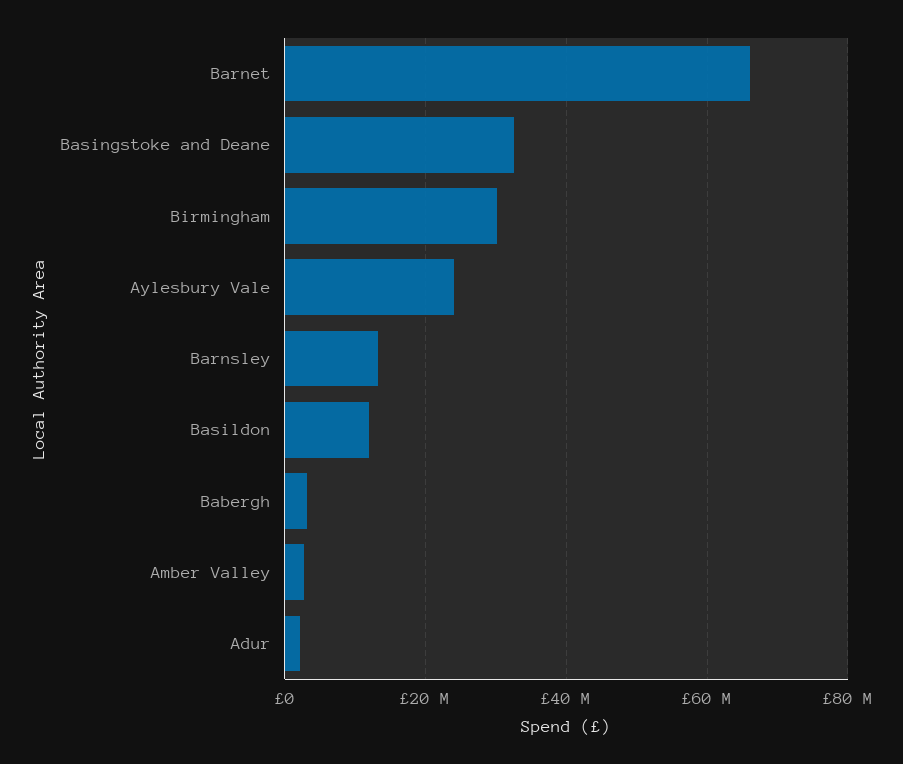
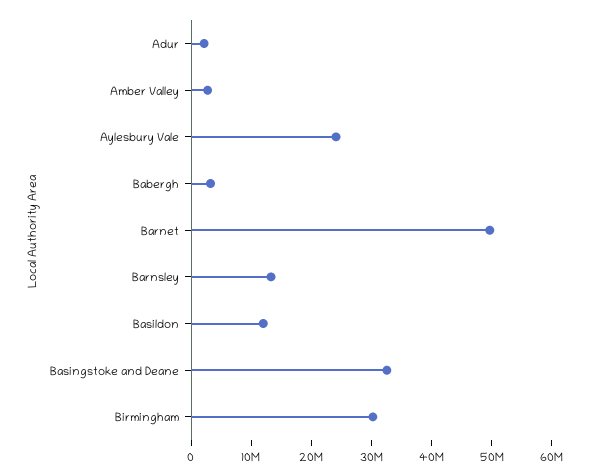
  {
-   "Barnet": 66000000,
+   "Barnet": 50000000,
    "Basingstoke and Deane": 32000000,
    "Birmingham": 30000000,
    "Aylesbury Vale": 24000000,
    "Barnsley": 14000000,
    "Basildon": 12000000,
    "Babergh": 4000000,
    "Amber Valley": 2000000,
    "Adur": 2000000
  }

